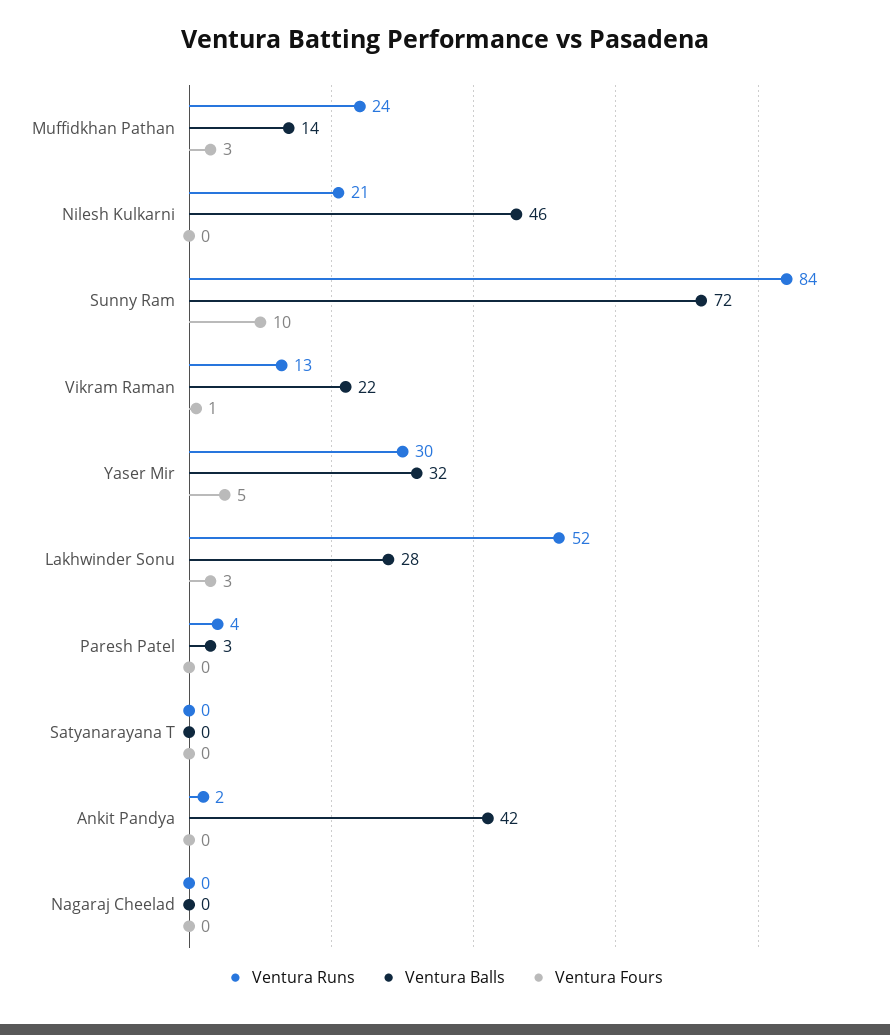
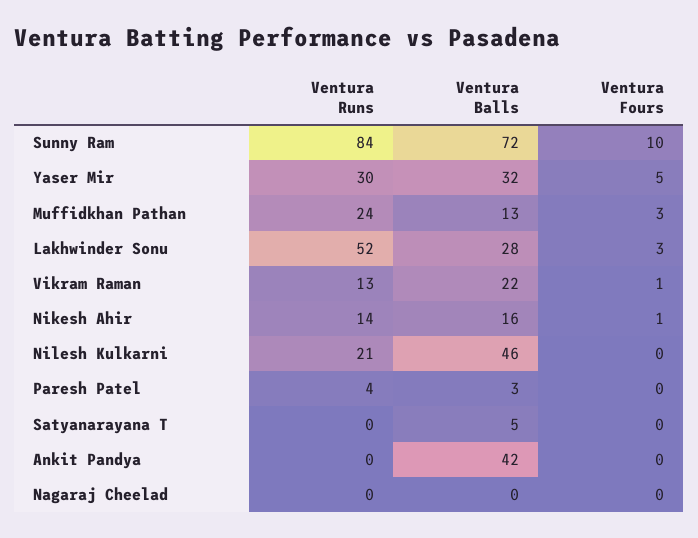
  {
    "Ventura Runs": {
      "Muffidkhan Pathan": 24,
      "Nilesh Kulkarni": 21,
      "Sunny Ram": 84,
      "Vikram Raman": 13,
      "Yaser Mir": 30,
      "Lakhwinder Sonu": 52,
      "Paresh Patel": 4,
      "Satyanarayana T": 0,
-     "Ankit Pandya": 2,
+     "Ankit Pandya": 0,
-     "Nagaraj Cheelad": 0
+     "Nagaraj Cheelad": 0,
+     "Nikesh Ahir": 14
    },
    "Ventura Balls": {
-     "Muffidkhan Pathan": 14,
+     "Muffidkhan Pathan": 13,
      "Nilesh Kulkarni": 46,
      "Sunny Ram": 72,
      "Vikram Raman": 22,
      "Yaser Mir": 32,
      "Lakhwinder Sonu": 28,
      "Paresh Patel": 3,
-     "Satyanarayana T": 0,
+     "Satyanarayana T": 5,
      "Ankit Pandya": 42,
-     "Nagaraj Cheelad": 0
+     "Nagaraj Cheelad": 0,
+     "Nikesh Ahir": 16
    },
    "Ventura Fours": {
      "Muffidkhan Pathan": 3,
      "Nilesh Kulkarni": 0,
      "Sunny Ram": 10,
      "Vikram Raman": 1,
      "Yaser Mir": 5,
      "Lakhwinder Sonu": 3,
      "Paresh Patel": 0,
      "Satyanarayana T": 0,
      "Ankit Pandya": 0,
-     "Nagaraj Cheelad": 0
+     "Nagaraj Cheelad": 0,
+     "Nikesh Ahir": 1
    }
  }

